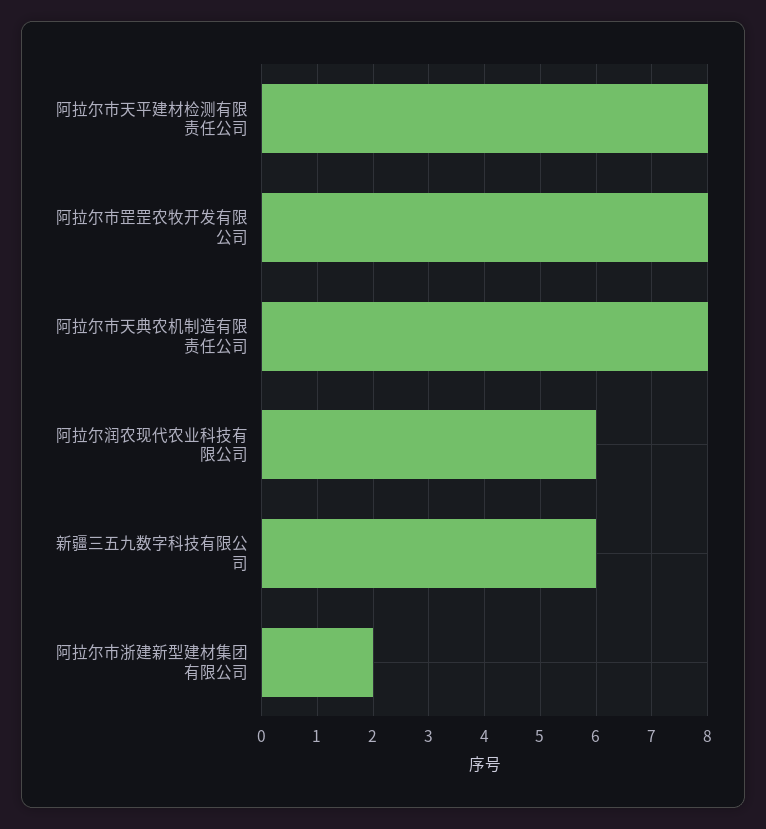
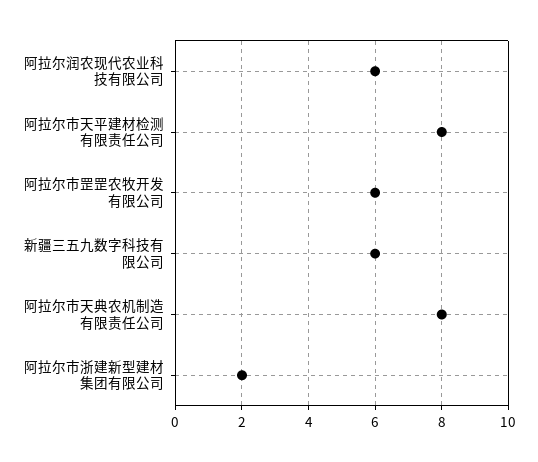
  {
    "阿拉尔市天平建材检测有限责任公司": 8,
-   "阿拉尔市罡罡农牧开发有限公司": 8,
+   "阿拉尔市罡罡农牧开发有限公司": 6,
    "阿拉尔市天典农机制造有限责任公司": 8,
    "阿拉尔润农现代农业科技有限公司": 6,
    "新疆三五九数字科技有限公司": 6,
    "阿拉尔市浙建新型建材集团有限公司": 2
  }

